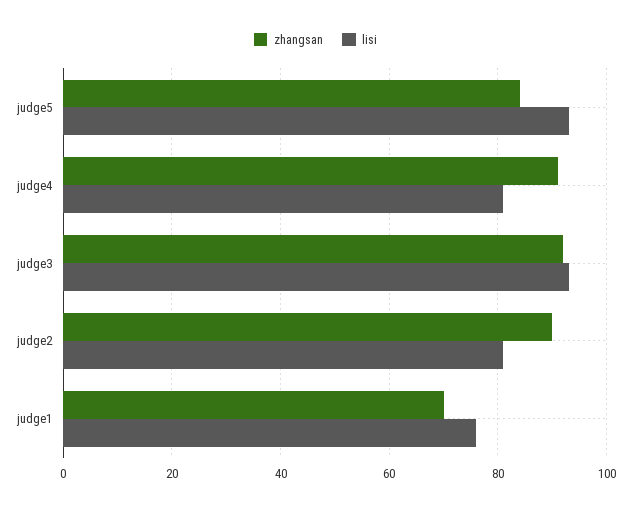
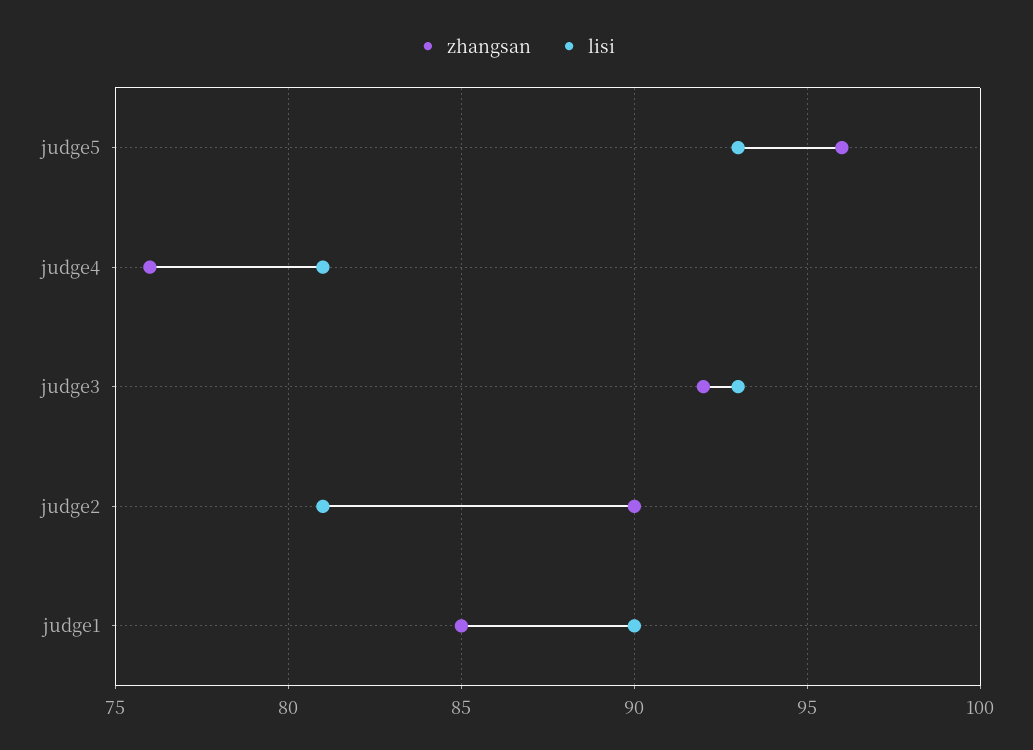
  {
    "zhangsan": {
-     "judge5": 85,
+     "judge5": 96,
-     "judge4": 90,
+     "judge4": 76,
      "judge3": 92,
      "judge2": 90,
-     "judge1": 70
+     "judge1": 85
    },
    "lisi": {
      "judge5": 93,
      "judge4": 81,
      "judge3": 93,
      "judge2": 81,
-     "judge1": 75
+     "judge1": 90
    }
  }

